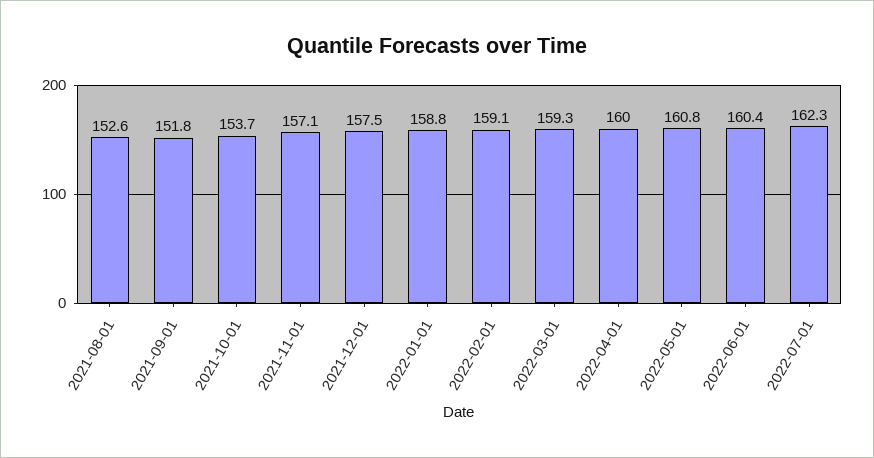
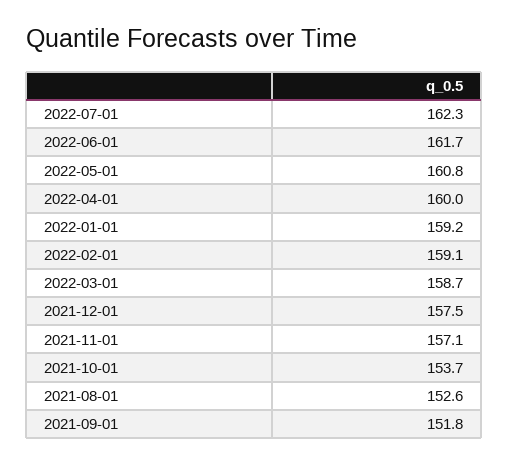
  {
    "2021-08-01": 152.6,
    "2021-09-01": 151.8,
    "2021-10-01": 153.7,
    "2021-11-01": 157.1,
    "2021-12-01": 157.5,
-   "2022-01-01": 158.8,
+   "2022-01-01": 159.2,
    "2022-02-01": 159.1,
-   "2022-03-01": 159.3,
+   "2022-03-01": 158.7,
    "2022-04-01": 160,
    "2022-05-01": 160.8,
-   "2022-06-01": 160.4,
+   "2022-06-01": 161.7,
    "2022-07-01": 162.3
  }

